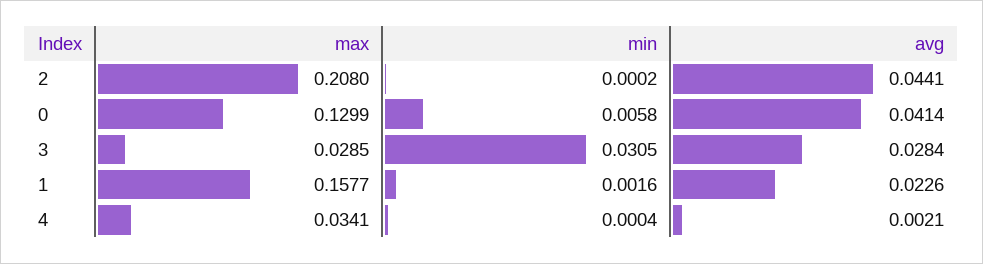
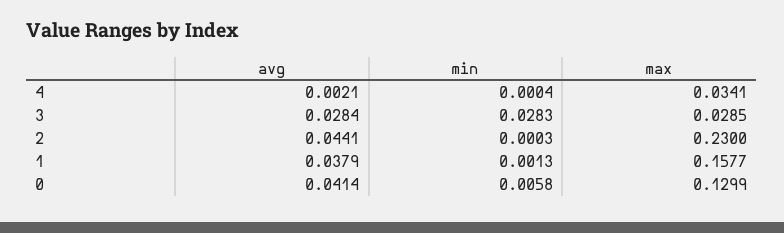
  {
    "max": {
-     "2": 0.208,
+     "2": 0.23,
      "0": 0.1299,
      "3": 0.0285,
      "1": 0.1577,
      "4": 0.0341
    },
    "min": {
-     "2": 0.0002,
+     "2": 0.0003,
      "0": 0.0058,
-     "3": 0.0305,
+     "3": 0.0283,
-     "1": 0.0016,
+     "1": 0.0013,
      "4": 0.0004
    },
    "avg": {
      "2": 0.0441,
      "0": 0.0414,
      "3": 0.0284,
-     "1": 0.0226,
+     "1": 0.0379,
      "4": 0.0021
    }
  }

